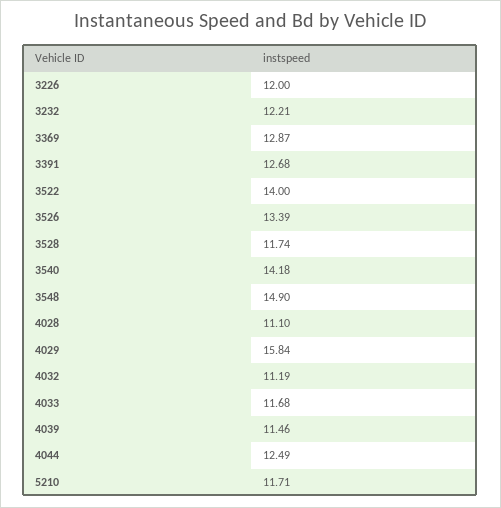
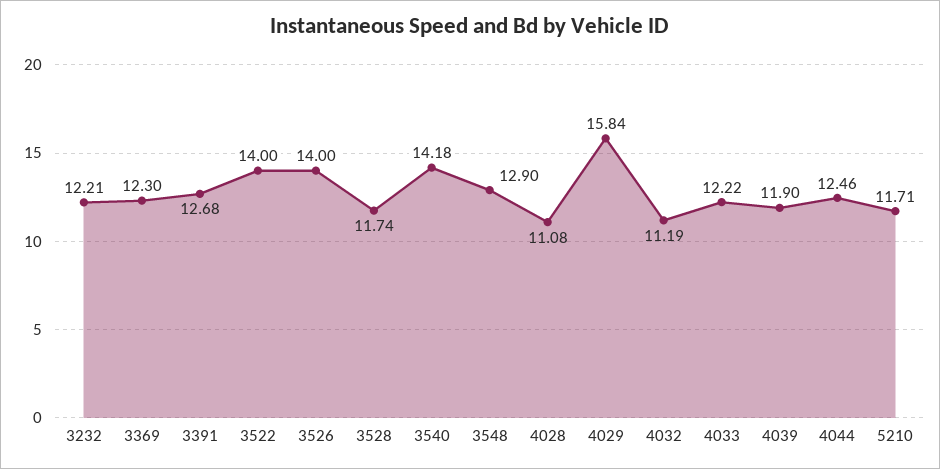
  {
-   "3226": 12,
    "3232": 12.21,
-   "3369": 12.87,
+   "3369": 12.3,
    "3391": 12.68,
    "3522": 14,
-   "3526": 13.39,
+   "3526": 14,
    "3528": 11.74,
    "3540": 14.18,
-   "3548": 14.9,
+   "3548": 12.9,
-   "4028": 11.1,
+   "4028": 11.08,
    "4029": 15.84,
    "4032": 11.19,
-   "4033": 11.68,
+   "4033": 12.22,
-   "4039": 11.46,
+   "4039": 11.9,
-   "4044": 12.49,
+   "4044": 12.46,
    "5210": 11.71
  }

